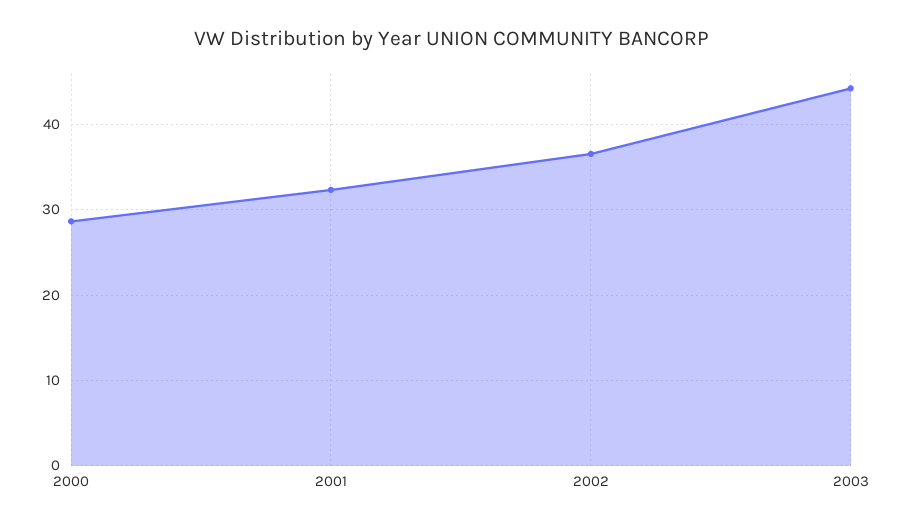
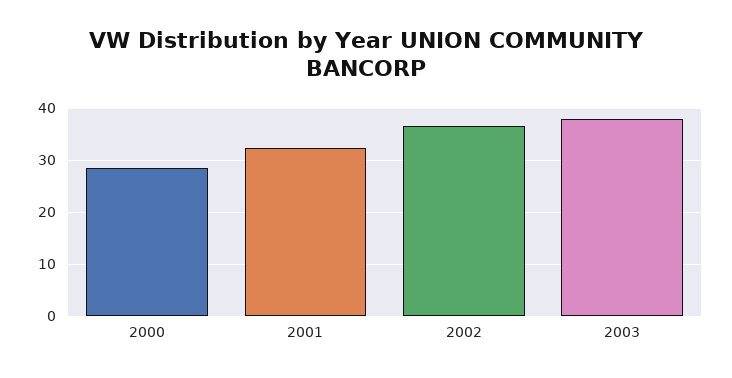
  {
    "2000": 29,
    "2001": 32,
    "2002": 37,
-   "2003": 44
+   "2003": 38
  }

